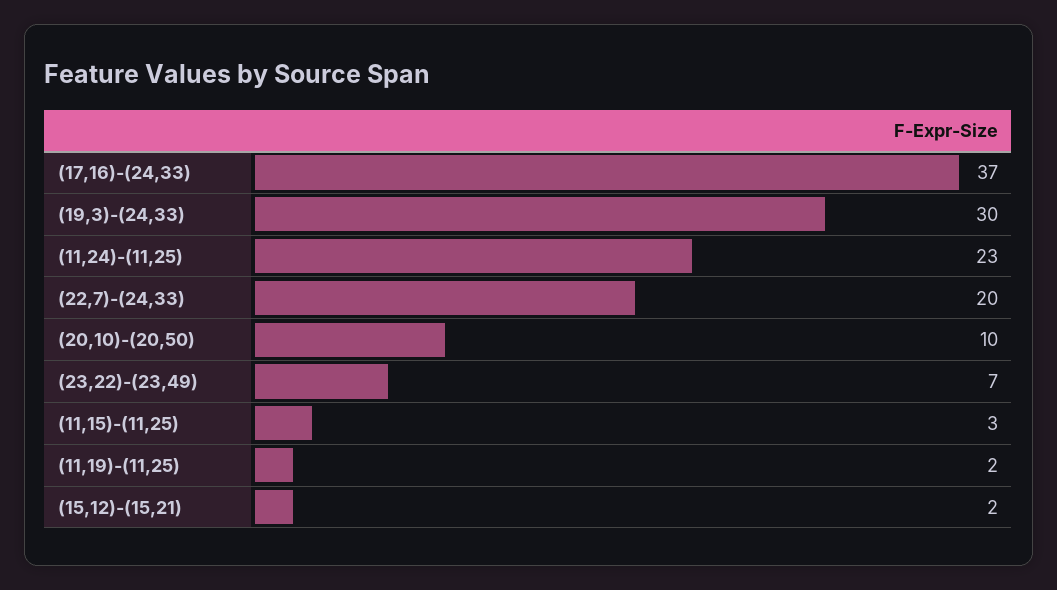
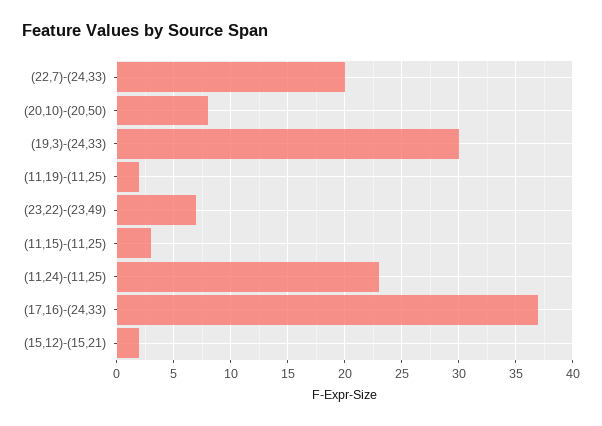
  {
    "(17,16)-(24,33)": 37,
    "(19,3)-(24,33)": 30,
    "(11,24)-(11,25)": 23,
    "(22,7)-(24,33)": 20,
-   "(20,10)-(20,50)": 10,
+   "(20,10)-(20,50)": 8,
    "(23,22)-(23,49)": 7,
    "(11,15)-(11,25)": 3,
    "(11,19)-(11,25)": 2,
    "(15,12)-(15,21)": 2
  }

